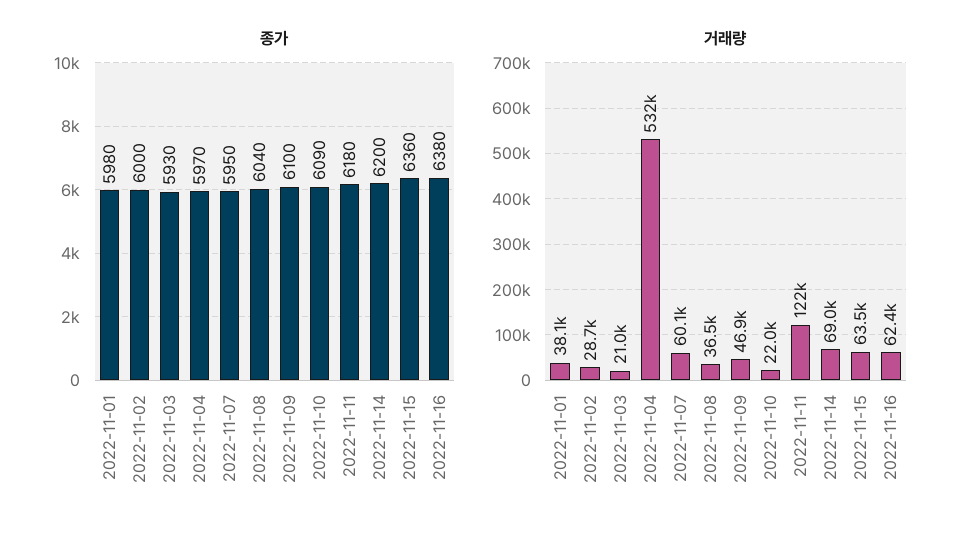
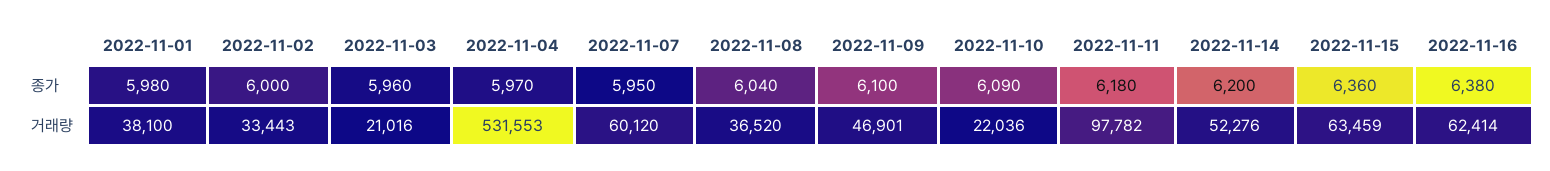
  {
    "종가": {
      "2022-11-01": 5980,
      "2022-11-02": 6000,
-     "2022-11-03": 5930,
+     "2022-11-03": 5960,
      "2022-11-04": 5970,
      "2022-11-07": 5950,
      "2022-11-08": 6040,
      "2022-11-09": 6100,
      "2022-11-10": 6090,
      "2022-11-11": 6180,
      "2022-11-14": 6200,
      "2022-11-15": 6360,
      "2022-11-16": 6380
    },
    "거래량": {
      "2022-11-01": 38100,
-     "2022-11-02": 28700,
+     "2022-11-02": 33443,
      "2022-11-03": 21016,
      "2022-11-04": 531553,
      "2022-11-07": 60120,
      "2022-11-08": 36520,
      "2022-11-09": 46901,
      "2022-11-10": 22036,
-     "2022-11-11": 122000,
+     "2022-11-11": 97782,
-     "2022-11-14": 69000,
+     "2022-11-14": 52276,
      "2022-11-15": 63459,
      "2022-11-16": 62414
    }
  }

